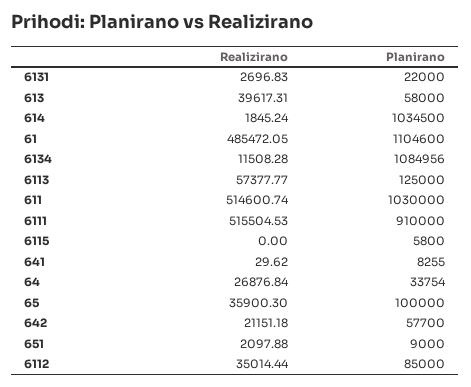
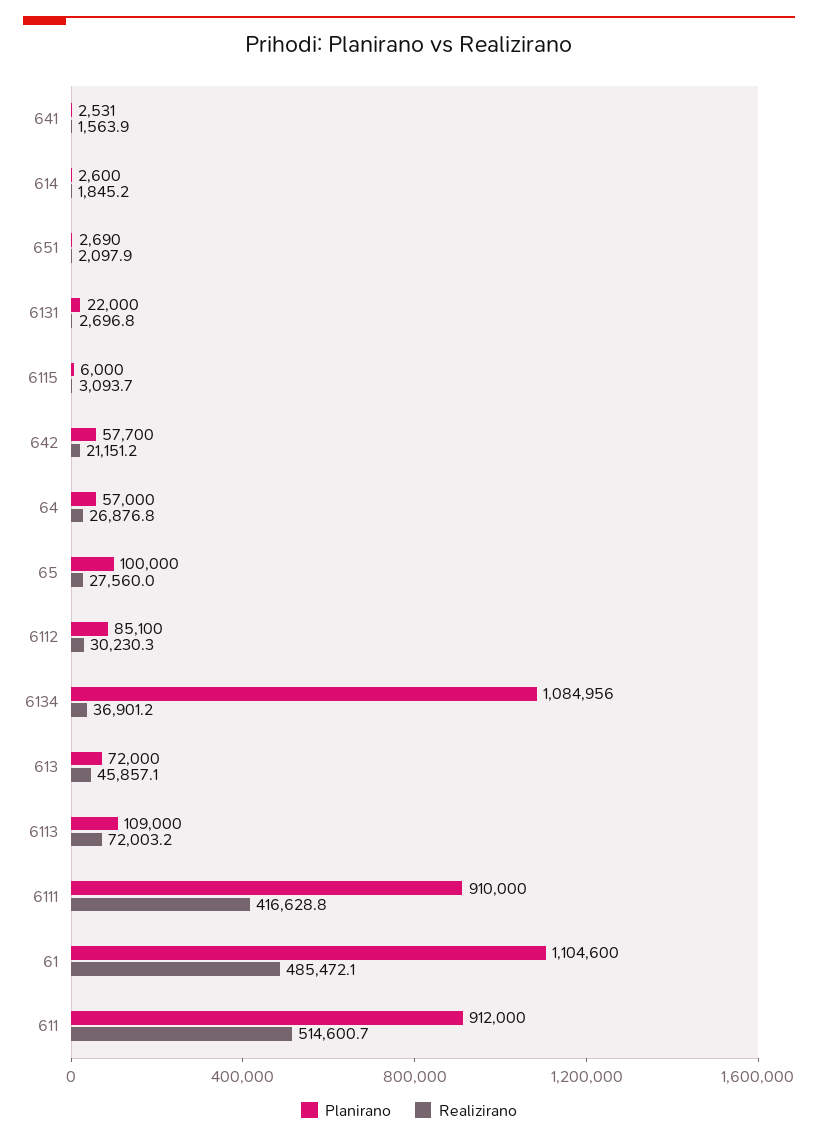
  {
    "Realizirano": {
      "6131": 2696.83,
-     "613": 39617.31,
+     "613": 45857.1,
      "614": 1845.24,
      "61": 485472.05,
-     "6134": 11508.28,
+     "6134": 36901.2,
-     "6113": 57377.77,
+     "6113": 72003.2,
      "611": 514600.74,
-     "6111": 515504.53,
+     "6111": 416628.8,
-     "6115": 0,
+     "6115": 3093.7,
-     "641": 29.62,
+     "641": 1563.9,
      "64": 26876.84,
-     "65": 35900.3,
+     "65": 27560,
      "642": 21151.18,
      "651": 2097.88,
-     "6112": 35014.44
+     "6112": 30230.3
    },
    "Planirano": {
      "6131": 22000,
-     "613": 58000,
+     "613": 72000,
-     "614": 1034500,
+     "614": 2600,
      "61": 1104600,
      "6134": 1084956,
-     "6113": 125000,
+     "6113": 109000,
-     "611": 1030000,
+     "611": 912000,
      "6111": 910000,
-     "6115": 5800,
+     "6115": 6000,
-     "641": 8255,
+     "641": 2531,
-     "64": 33754,
+     "64": 57000,
      "65": 100000,
      "642": 57700,
-     "651": 9000,
+     "651": 2690,
-     "6112": 85000
+     "6112": 85100
    }
  }

